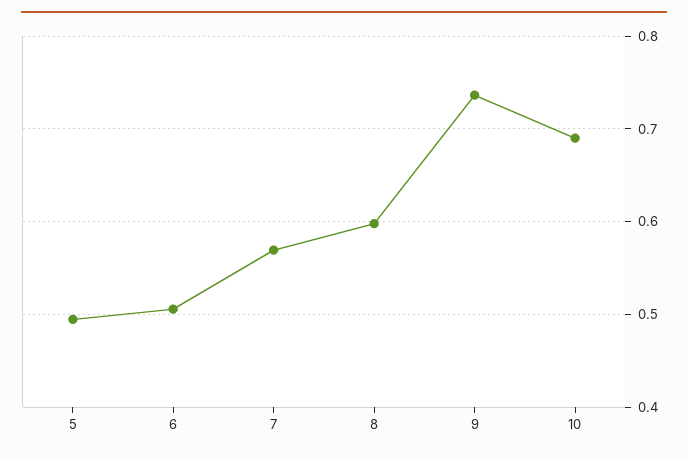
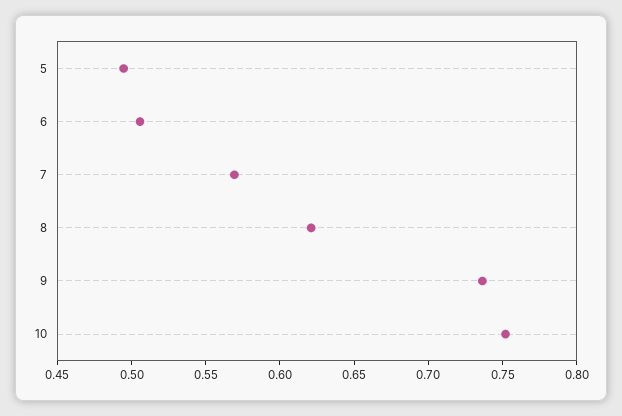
  {
    "5": 0.49,
    "6": 0.51,
    "7": 0.57,
-   "8": 0.6,
+   "8": 0.62,
    "9": 0.74,
-   "10": 0.69
+   "10": 0.75
  }

